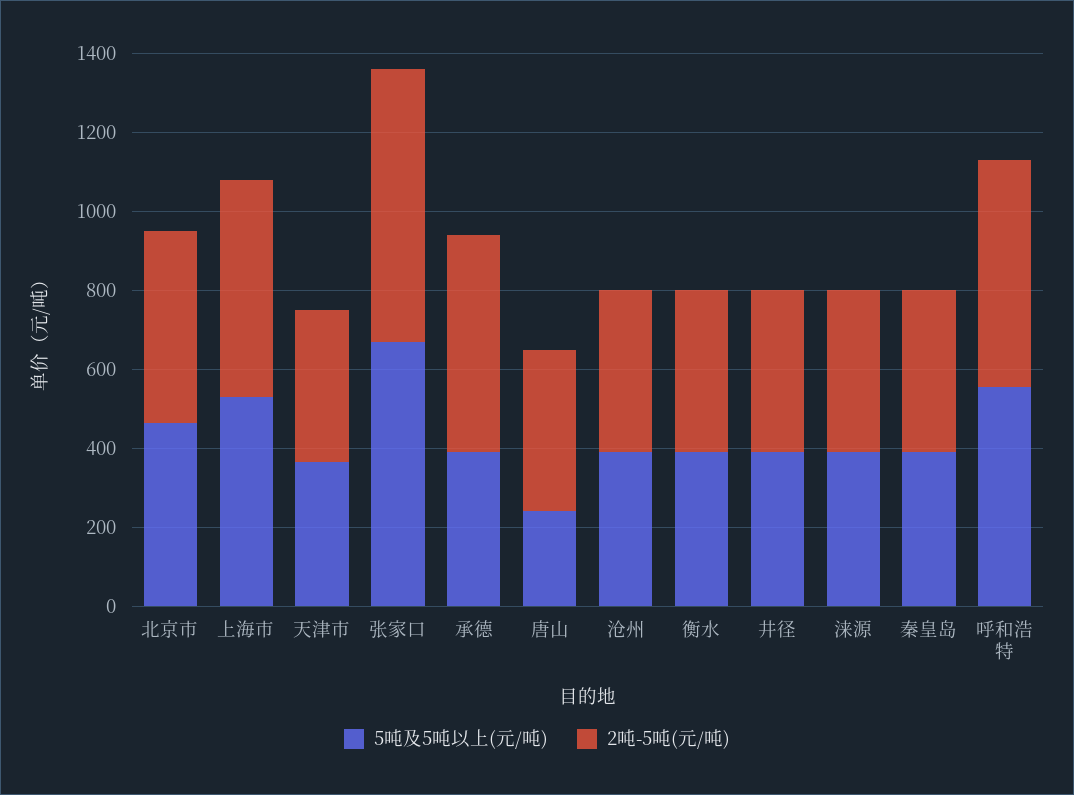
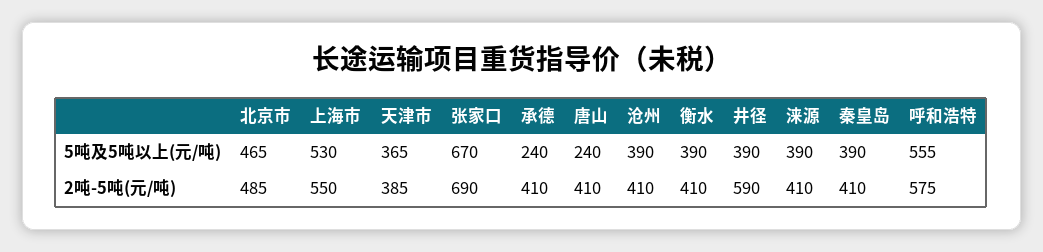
  {
    "5吨及5吨以上(元/吨)": {
      "北京市": 465,
      "上海市": 530,
      "天津市": 365,
      "张家口": 670,
-     "承德": 400,
+     "承德": 240,
      "唐山": 240,
      "沧州": 390,
      "衡水": 390,
      "井径": 390,
      "涞源": 390,
      "秦皇岛": 390,
      "呼和浩特": 555
    },
    "2吨-5吨(元/吨)": {
      "北京市": 485,
      "上海市": 550,
      "天津市": 385,
      "张家口": 690,
-     "承德": 550,
+     "承德": 410,
      "唐山": 410,
      "沧州": 410,
      "衡水": 410,
-     "井径": 400,
+     "井径": 590,
      "涞源": 410,
      "秦皇岛": 410,
      "呼和浩特": 575
    }
  }

